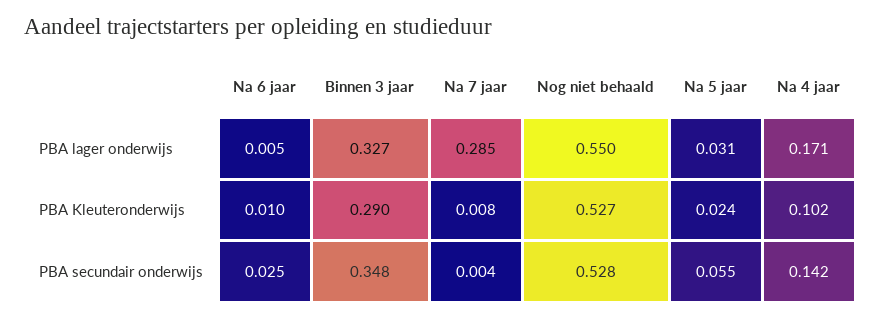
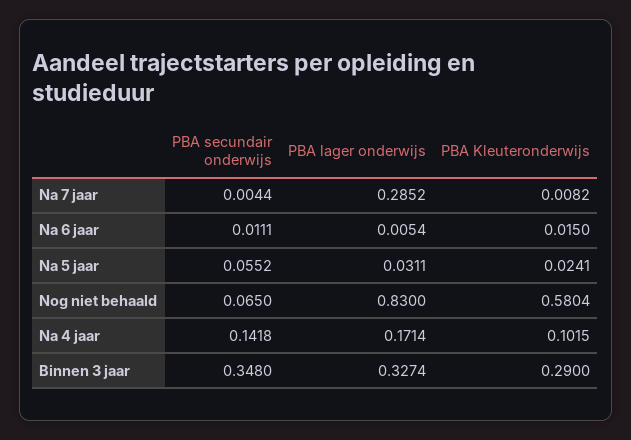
  {
    "Na 6 jaar": {
      "PBA lager onderwijs": 0.0054,
-     "PBA Kleuteronderwijs": 0.01,
+     "PBA Kleuteronderwijs": 0.015,
-     "PBA secundair onderwijs": 0.025
+     "PBA secundair onderwijs": 0.0111
    },
    "Binnen 3 jaar": {
      "PBA lager onderwijs": 0.3274,
      "PBA Kleuteronderwijs": 0.29,
      "PBA secundair onderwijs": 0.348
    },
    "Na 7 jaar": {
      "PBA lager onderwijs": 0.2852,
      "PBA Kleuteronderwijs": 0.0082,
      "PBA secundair onderwijs": 0.0044
    },
    "Nog niet behaald": {
-     "PBA lager onderwijs": 0.55,
+     "PBA lager onderwijs": 0.83,
-     "PBA Kleuteronderwijs": 0.527,
+     "PBA Kleuteronderwijs": 0.5804,
-     "PBA secundair onderwijs": 0.528
+     "PBA secundair onderwijs": 0.065
    },
    "Na 5 jaar": {
      "PBA lager onderwijs": 0.0311,
      "PBA Kleuteronderwijs": 0.0241,
      "PBA secundair onderwijs": 0.0552
    },
    "Na 4 jaar": {
      "PBA lager onderwijs": 0.1714,
      "PBA Kleuteronderwijs": 0.1015,
      "PBA secundair onderwijs": 0.1418
    }
  }

